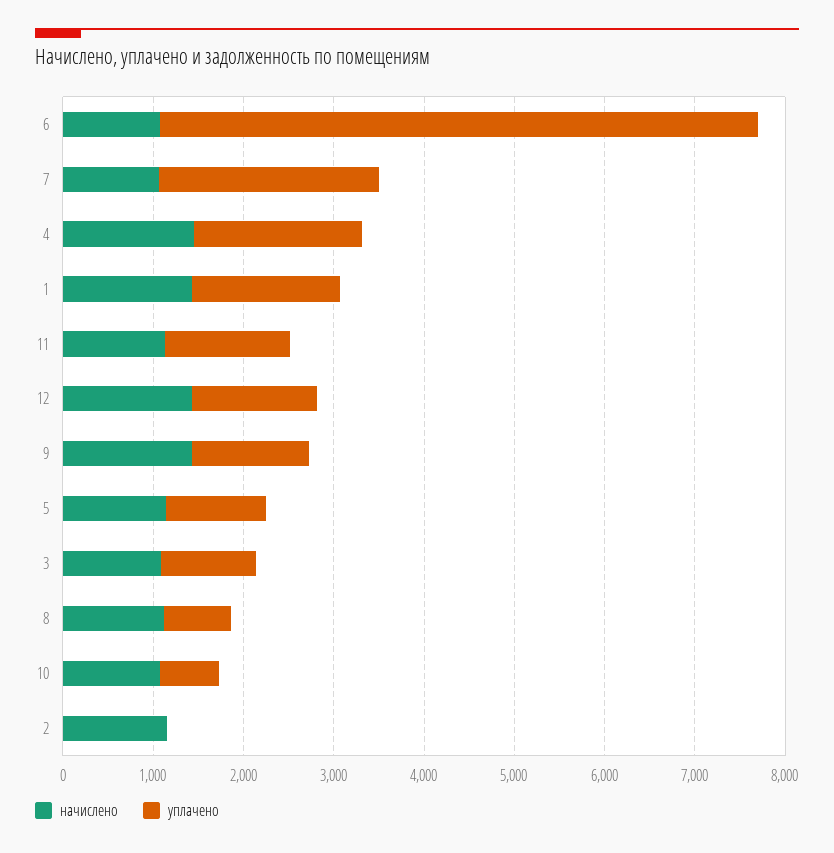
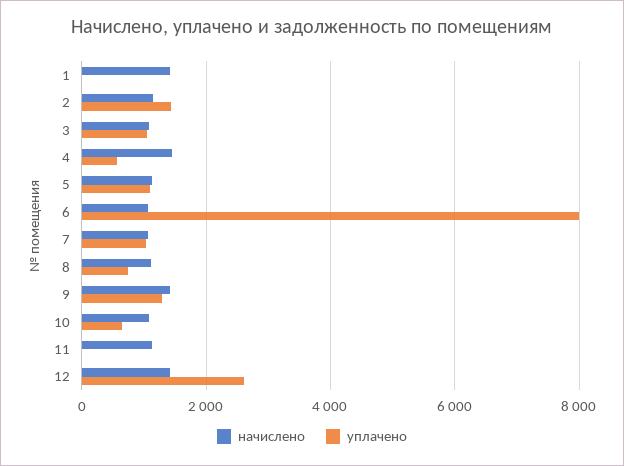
  {
    "начислено": {
      "6": 1000,
      "7": 1000,
      "4": 1400,
      "1": 1400,
      "11": 1200,
      "12": 1400,
      "9": 1400,
      "5": 1200,
      "3": 1000,
      "8": 1200,
      "10": 1000,
      "2": 1200
    },
    "уплачено": {
-     "6": 6600,
+     "6": 8000,
-     "7": 2400,
+     "7": 1000,
-     "4": 1800,
+     "4": 600,
-     "1": 1600,
+     "1": 0,
-     "11": 1400,
+     "11": 0,
-     "12": 1400,
+     "12": 2600,
      "9": 1200,
      "5": 1200,
      "3": 1000,
      "8": 800,
      "10": 600,
-     "2": 0
+     "2": 1400
    }
  }

